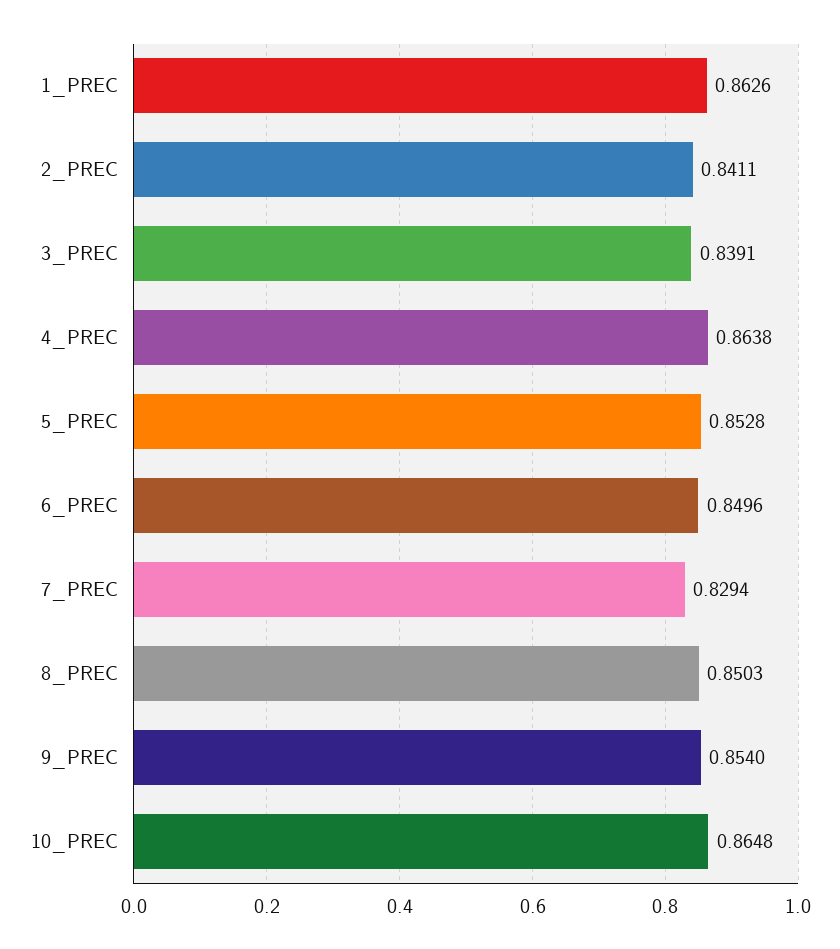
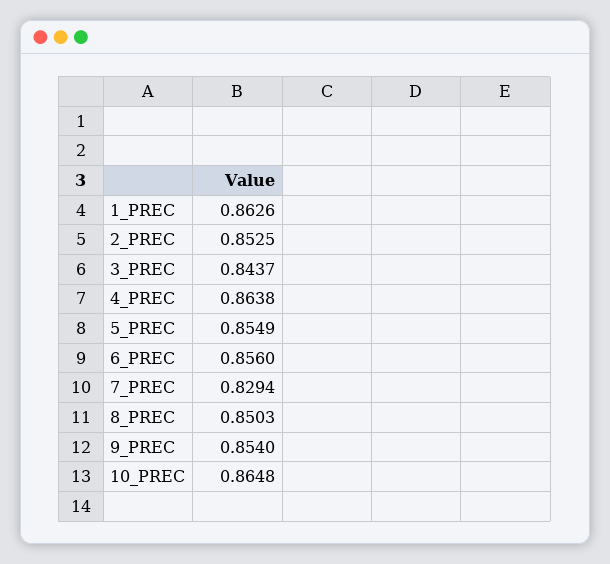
  {
    "1_PREC": 0.8626,
-   "2_PREC": 0.8411,
+   "2_PREC": 0.8525,
-   "3_PREC": 0.8391,
+   "3_PREC": 0.8437,
    "4_PREC": 0.8638,
-   "5_PREC": 0.8528,
+   "5_PREC": 0.8549,
-   "6_PREC": 0.8496,
+   "6_PREC": 0.856,
    "7_PREC": 0.8294,
    "8_PREC": 0.8503,
    "9_PREC": 0.854,
    "10_PREC": 0.8648
  }

